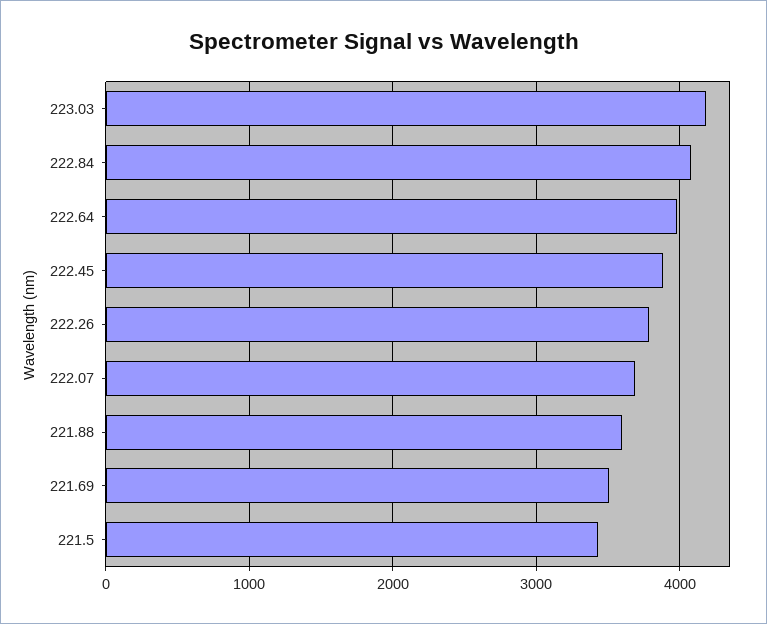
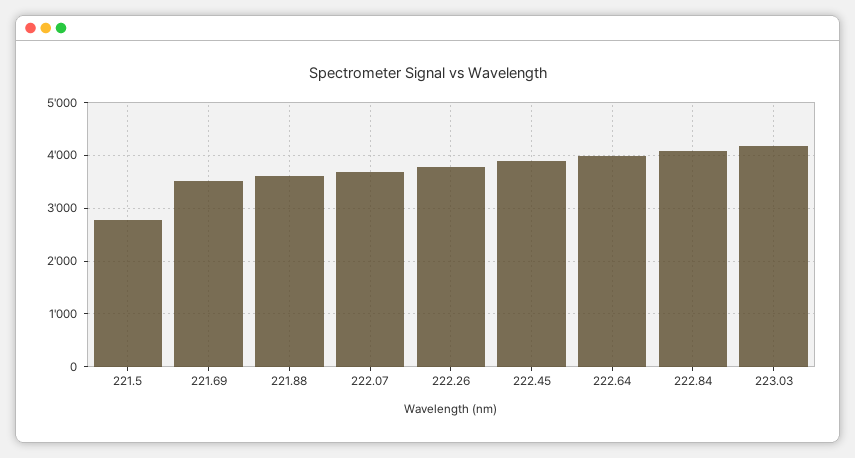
  {
    "223.03": 4200,
    "222.84": 4100,
    "222.64": 4000,
    "222.45": 3900,
    "222.26": 3800,
    "222.07": 3700,
    "221.88": 3600,
    "221.69": 3500,
-   "221.5": 3400
+   "221.5": 2800
  }

